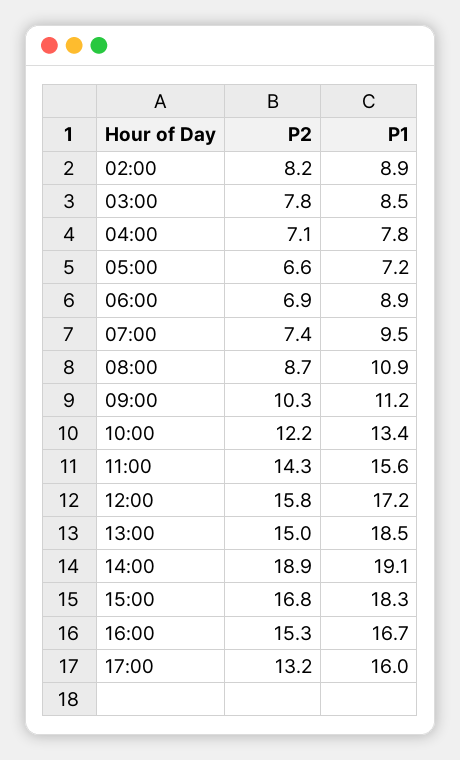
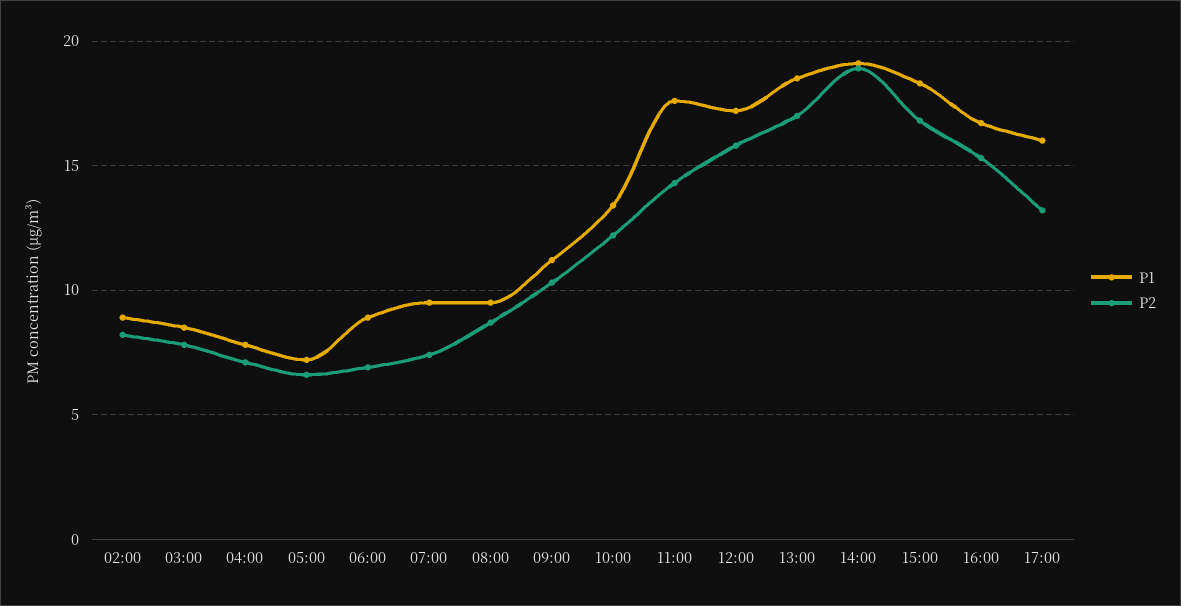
  {
    "P2": {
      "02:00": 8.2,
      "03:00": 7.8,
      "04:00": 7.1,
      "05:00": 6.6,
      "06:00": 6.9,
      "07:00": 7.4,
      "08:00": 8.7,
      "09:00": 10.3,
      "10:00": 12.2,
      "11:00": 14.3,
      "12:00": 15.8,
-     "13:00": 15,
+     "13:00": 17,
      "14:00": 18.9,
      "15:00": 16.8,
      "16:00": 15.3,
      "17:00": 13.2
    },
    "P1": {
      "02:00": 8.9,
      "03:00": 8.5,
      "04:00": 7.8,
      "05:00": 7.2,
      "06:00": 8.9,
      "07:00": 9.5,
-     "08:00": 10.9,
+     "08:00": 9.5,
      "09:00": 11.2,
      "10:00": 13.4,
-     "11:00": 15.6,
+     "11:00": 17.5,
      "12:00": 17.2,
      "13:00": 18.5,
      "14:00": 19.1,
      "15:00": 18.3,
      "16:00": 16.7,
      "17:00": 16
    }
  }

